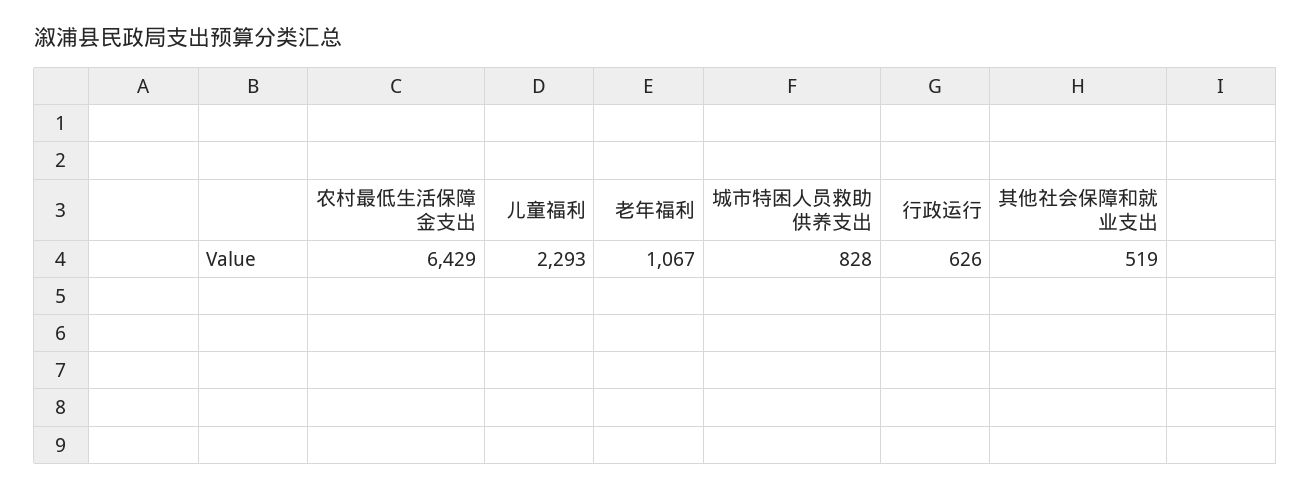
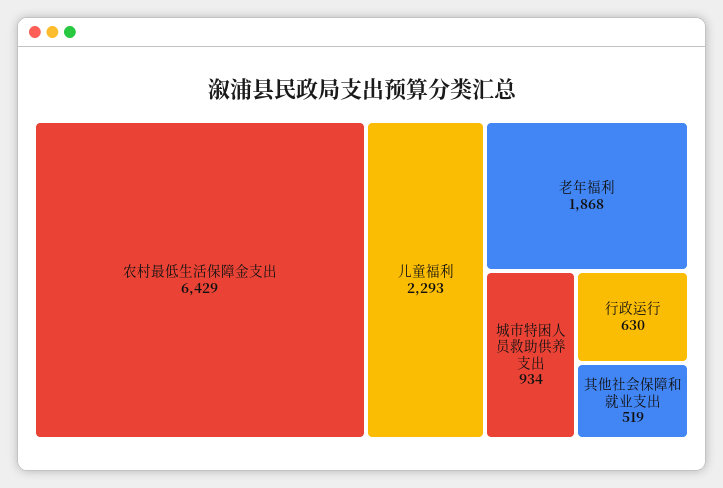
  {
    "农村最低生活保障金支出": 6429,
    "儿童福利": 2293,
-   "老年福利": 1067,
+   "老年福利": 1868,
-   "城市特困人员救助供养支出": 828,
+   "城市特困人员救助供养支出": 934,
-   "行政运行": 626,
+   "行政运行": 630,
    "其他社会保障和就业支出": 519
  }

